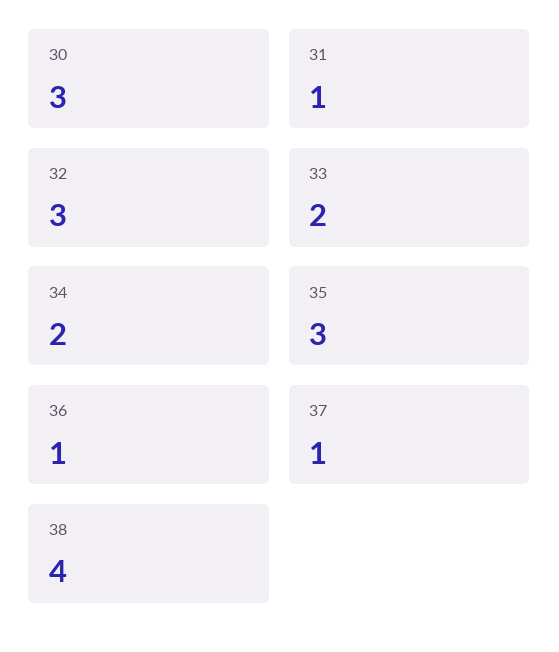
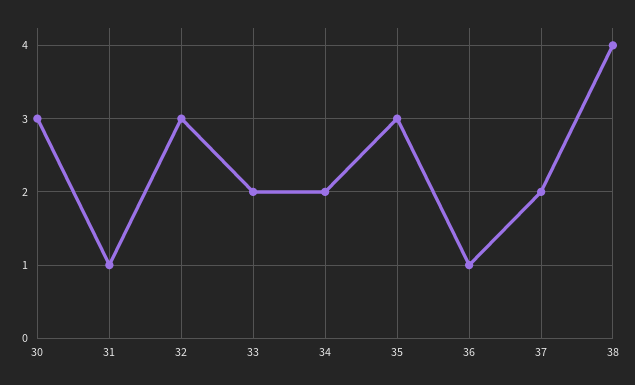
  {
    "30": 3,
    "31": 1,
    "32": 3,
    "33": 2,
    "34": 2,
    "35": 3,
    "36": 1,
-   "37": 1,
+   "37": 2,
    "38": 4
  }

